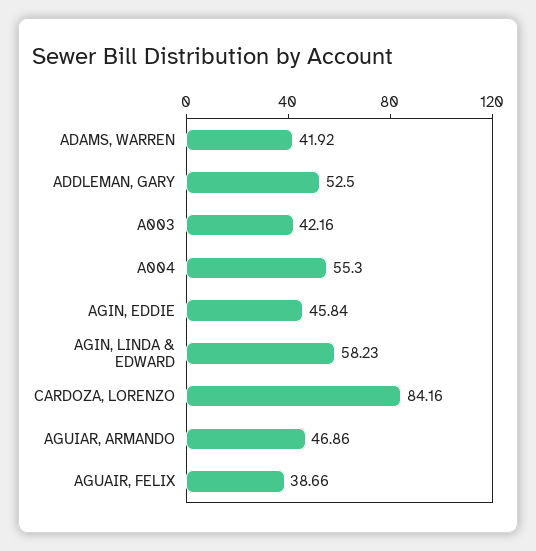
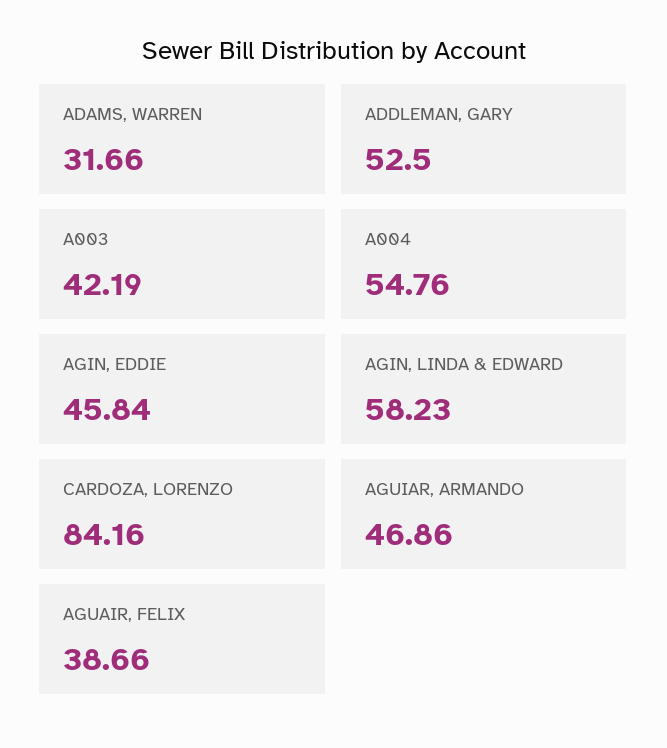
  {
-   "ADAMS, WARREN": 41.92,
+   "ADAMS, WARREN": 31.66,
    "ADDLEMAN, GARY": 52.5,
-   "A003": 42.16,
+   "A003": 42.19,
-   "A004": 55.3,
+   "A004": 54.76,
    "AGIN, EDDIE": 45.84,
    "AGIN, LINDA & EDWARD": 58.23,
    "CARDOZA, LORENZO": 84.16,
    "AGUIAR, ARMANDO": 46.86,
    "AGUAIR, FELIX": 38.66
  }

